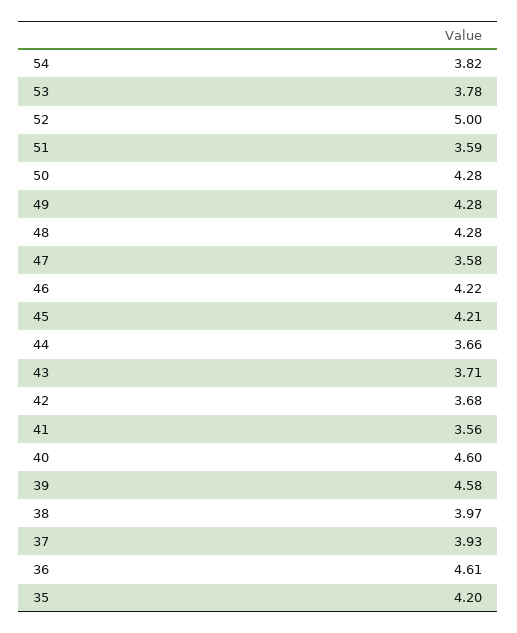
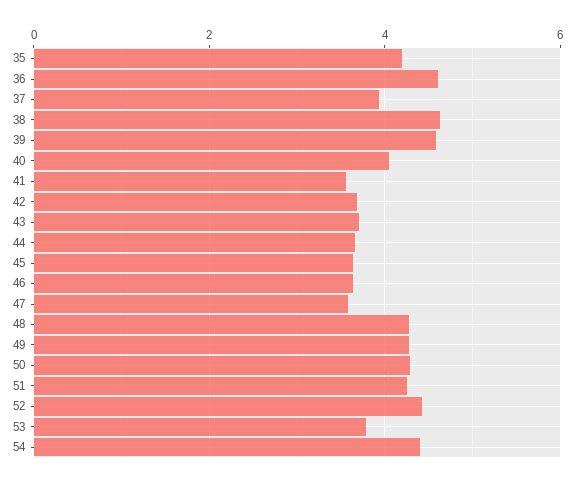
  {
-   "54": 3.82,
+   "54": 4.4,
    "53": 3.78,
-   "52": 5,
+   "52": 4.4,
-   "51": 3.59,
+   "51": 4.2,
    "50": 4.28,
    "49": 4.28,
    "48": 4.28,
    "47": 3.58,
-   "46": 4.22,
+   "46": 3.6,
-   "45": 4.21,
+   "45": 3.6,
    "44": 3.66,
    "43": 3.71,
    "42": 3.68,
    "41": 3.56,
-   "40": 4.6,
+   "40": 4,
    "39": 4.58,
-   "38": 3.97,
+   "38": 4.6,
    "37": 3.93,
    "36": 4.61,
    "35": 4.2
  }

